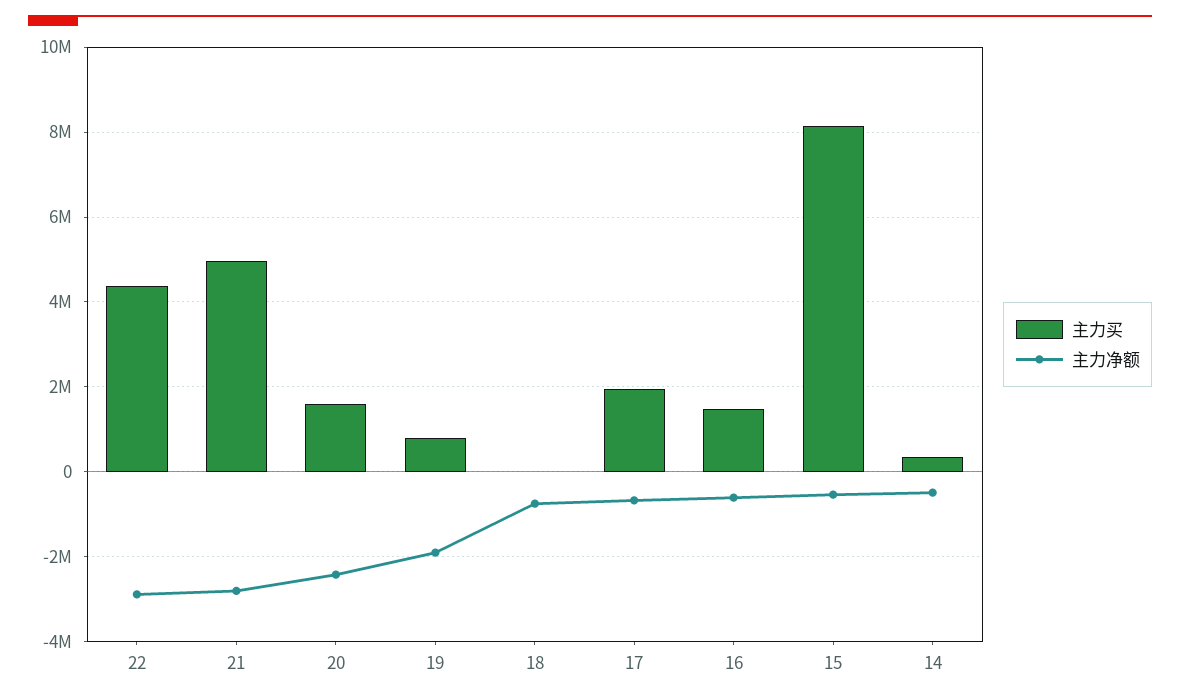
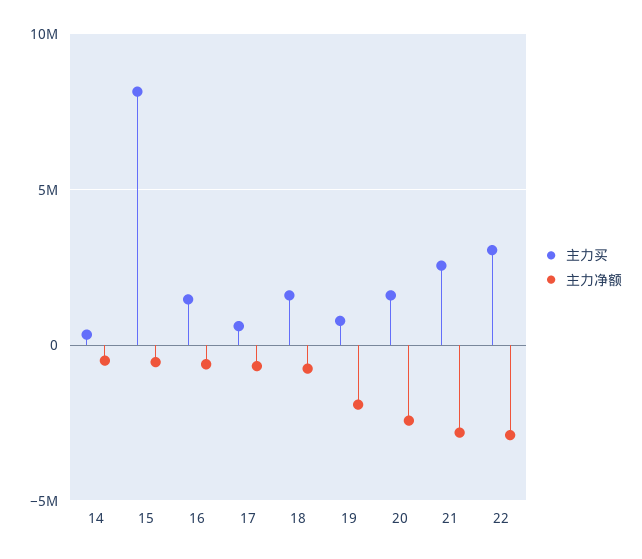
  {
    "主力买": {
-     "22": 4400000,
+     "22": 3000000,
-     "21": 5000000,
+     "21": 2500000,
      "20": 1600000,
      "19": 800000,
-     "18": 0,
+     "18": 1500000,
-     "17": 2000000,
+     "17": 500000,
      "16": 1400000,
      "15": 8200000,
      "14": 400000
    },
    "主力净额": {
      "22": -2800000,
      "21": -2800000,
      "20": -2400000,
      "19": -2000000,
      "18": -800000,
      "17": -600000,
      "16": -600000,
      "15": -600000,
      "14": -400000
    }
  }

